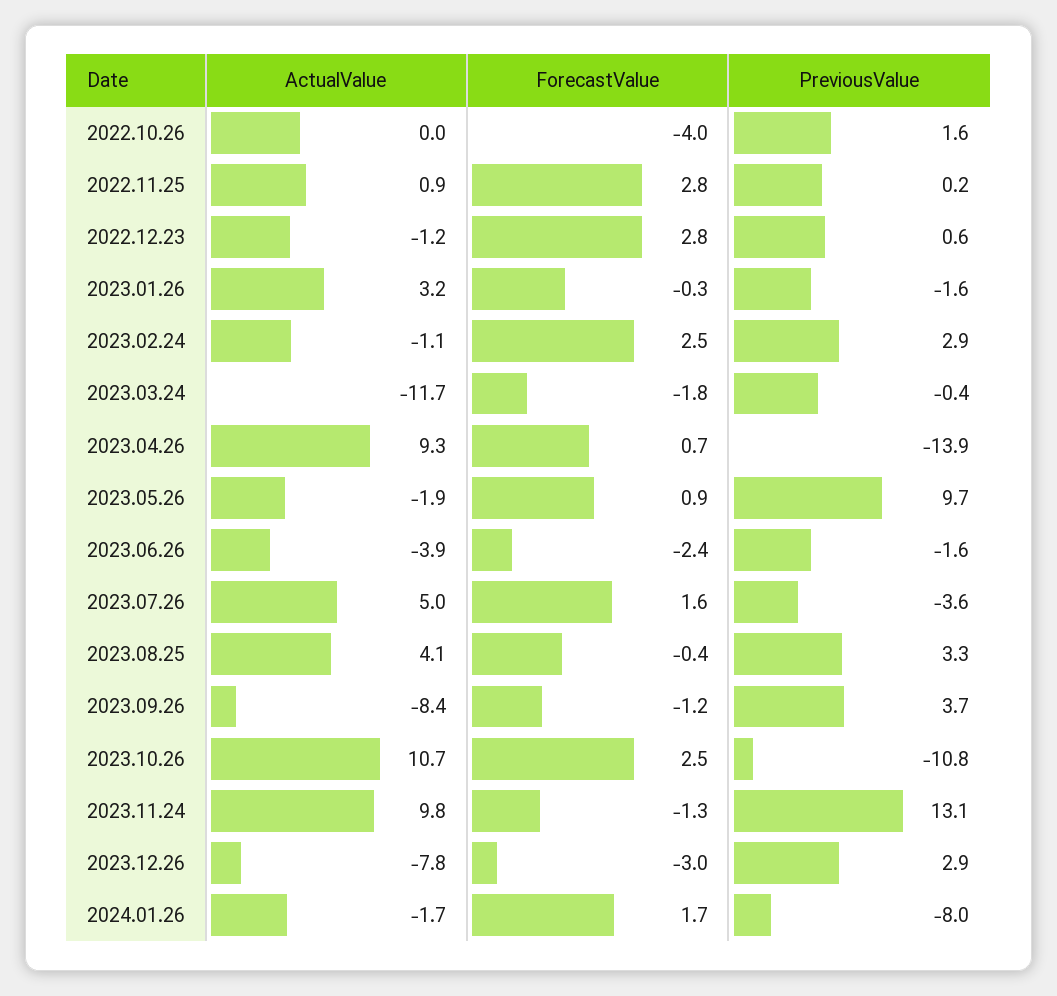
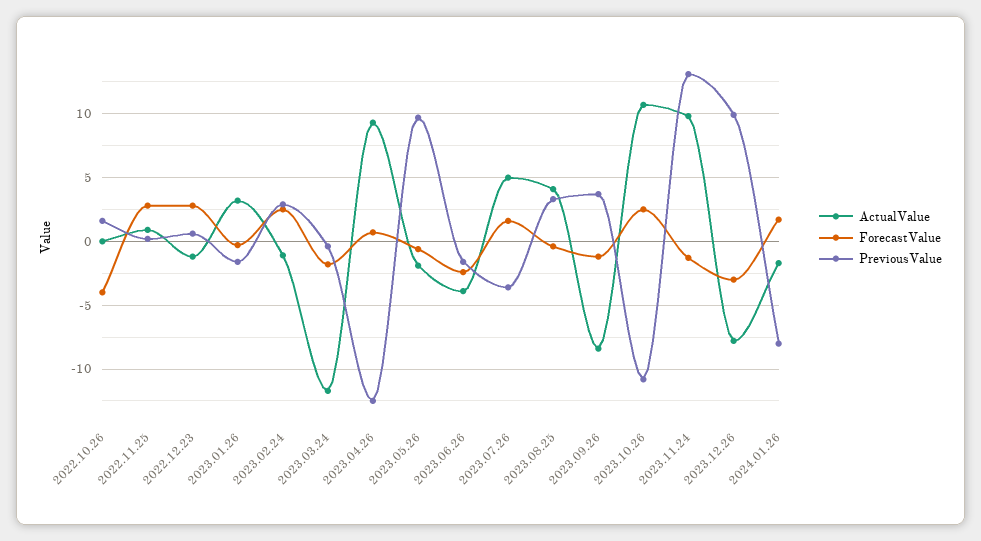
  {
    "ActualValue": {
      "2022.10.26": 0,
      "2022.11.25": 0.9,
      "2022.12.23": -1.2,
      "2023.01.26": 3.2,
      "2023.02.24": -1.1,
      "2023.03.24": -11.7,
      "2023.04.26": 9.3,
      "2023.05.26": -1.9,
      "2023.06.26": -3.9,
      "2023.07.26": 5,
      "2023.08.25": 4.1,
      "2023.09.26": -8.4,
      "2023.10.26": 10.7,
      "2023.11.24": 9.8,
      "2023.12.26": -7.8,
      "2024.01.26": -1.7
    },
    "ForecastValue": {
      "2022.10.26": -4,
      "2022.11.25": 2.8,
      "2022.12.23": 2.8,
      "2023.01.26": -0.3,
      "2023.02.24": 2.5,
      "2023.03.24": -1.8,
      "2023.04.26": 0.7,
-     "2023.05.26": 0.9,
+     "2023.05.26": -0.5,
      "2023.06.26": -2.4,
      "2023.07.26": 1.6,
      "2023.08.25": -0.4,
      "2023.09.26": -1.2,
      "2023.10.26": 2.5,
      "2023.11.24": -1.3,
      "2023.12.26": -3,
      "2024.01.26": 1.7
    },
    "PreviousValue": {
      "2022.10.26": 1.6,
      "2022.11.25": 0.2,
      "2022.12.23": 0.6,
      "2023.01.26": -1.6,
      "2023.02.24": 2.9,
      "2023.03.24": -0.4,
-     "2023.04.26": -13.9,
+     "2023.04.26": -12.5,
      "2023.05.26": 9.7,
      "2023.06.26": -1.6,
      "2023.07.26": -3.6,
      "2023.08.25": 3.3,
      "2023.09.26": 3.7,
      "2023.10.26": -10.8,
      "2023.11.24": 13.1,
-     "2023.12.26": 2.9,
+     "2023.12.26": 10,
      "2024.01.26": -8
    }
  }

